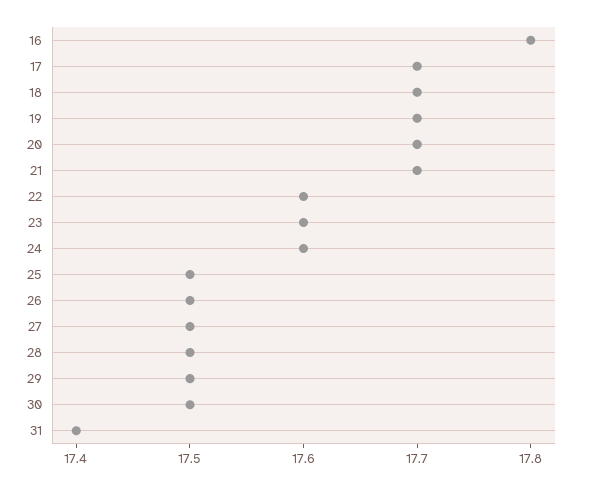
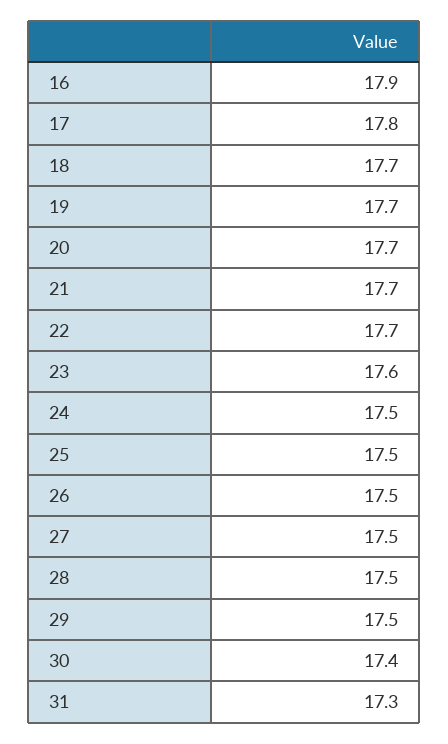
  {
-   "16": 17.8,
+   "16": 17.9,
-   "17": 17.7,
+   "17": 17.8,
    "18": 17.7,
    "19": 17.7,
    "20": 17.7,
    "21": 17.7,
-   "22": 17.6,
+   "22": 17.7,
    "23": 17.6,
-   "24": 17.6,
+   "24": 17.5,
    "25": 17.5,
    "26": 17.5,
    "27": 17.5,
    "28": 17.5,
    "29": 17.5,
-   "30": 17.5,
+   "30": 17.4,
-   "31": 17.4
+   "31": 17.3
  }

